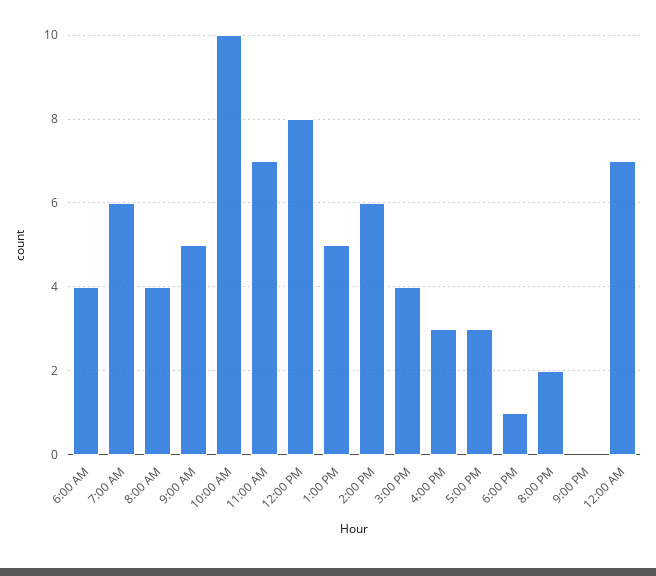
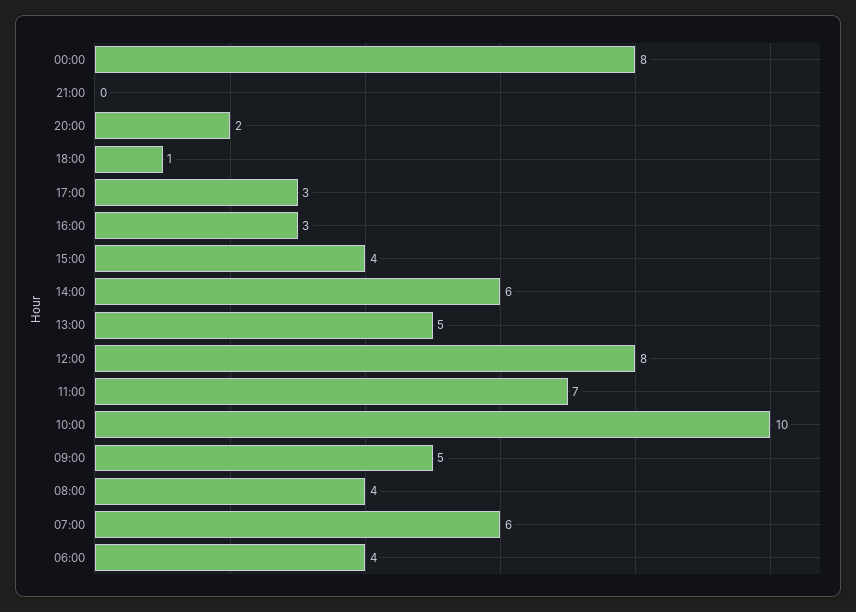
  {
    "6:00 AM": 4,
    "7:00 AM": 6,
    "8:00 AM": 4,
    "9:00 AM": 5,
    "10:00 AM": 10,
    "11:00 AM": 7,
    "12:00 PM": 8,
    "1:00 PM": 5,
    "2:00 PM": 6,
    "3:00 PM": 4,
    "4:00 PM": 3,
    "5:00 PM": 3,
    "6:00 PM": 1,
    "8:00 PM": 2,
    "9:00 PM": 0,
-   "12:00 AM": 7
+   "12:00 AM": 8
  }

